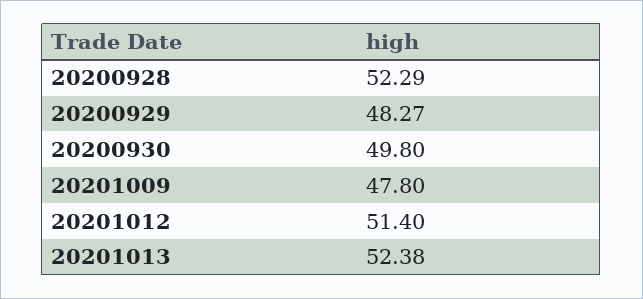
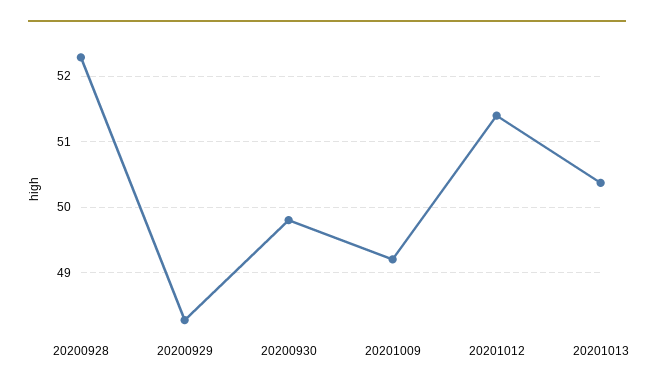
  {
    "20200928": 52.29,
    "20200929": 48.27,
    "20200930": 49.8,
-   "20201009": 47.8,
+   "20201009": 49.2,
    "20201012": 51.4,
-   "20201013": 52.38
+   "20201013": 50.4
  }

